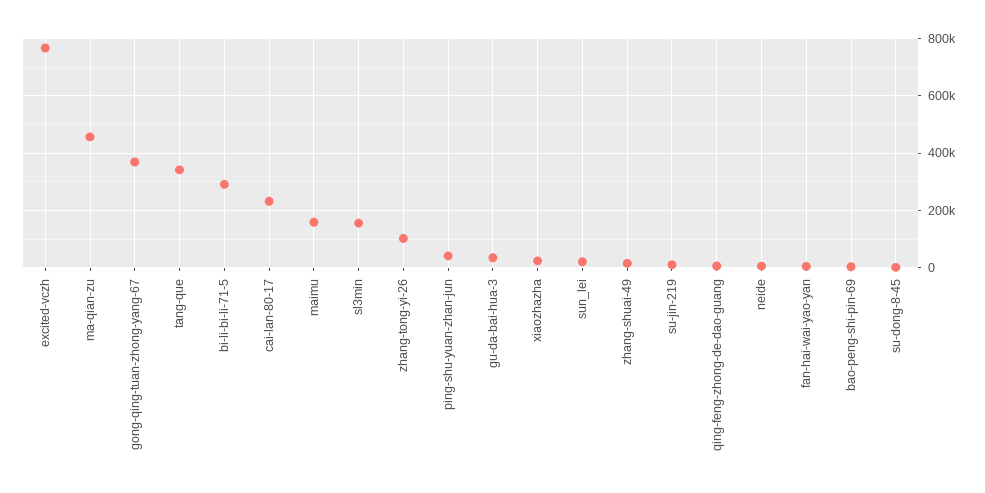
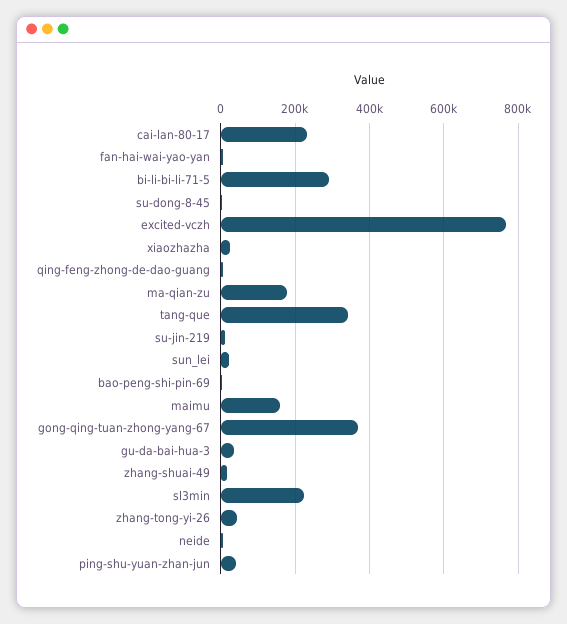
  {
    "excited-vczh": 760000,
-   "ma-qian-zu": 450000,
+   "ma-qian-zu": 180000,
    "gong-qing-tuan-zhong-yang-67": 360000,
    "tang-que": 340000,
    "bi-li-bi-li-71-5": 300000,
    "cai-lan-80-17": 240000,
    "maimu": 160000,
-   "sl3min": 150000,
+   "sl3min": 220000,
-   "zhang-tong-yi-26": 100000,
+   "zhang-tong-yi-26": 40000,
    "ping-shu-yuan-zhan-jun": 40000,
    "gu-da-bai-hua-3": 40000,
    "xiaozhazha": 20000,
    "sun_lei": 20000,
    "zhang-shuai-49": 20000,
    "su-jin-219": 20000,
    "qing-feng-zhong-de-dao-guang": 0,
    "neide": 0,
    "fan-hai-wai-yao-yan": 0,
    "bao-peng-shi-pin-69": 0,
    "su-dong-8-45": 0
  }

